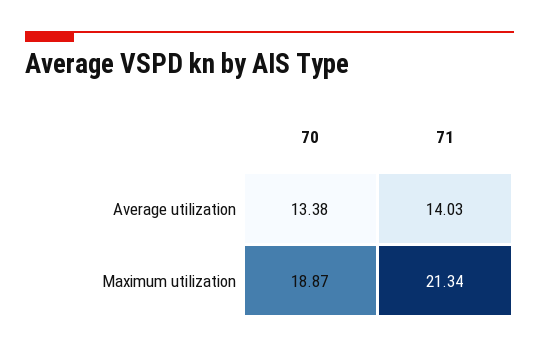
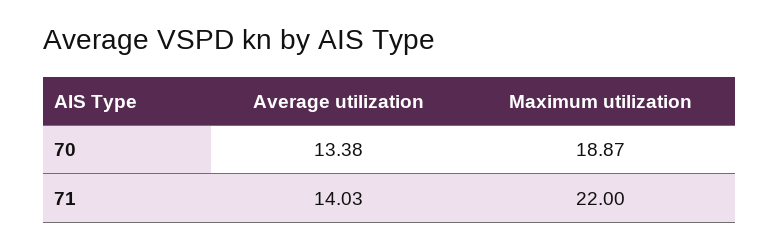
  {
    "70": {
      "Average utilization": 13.38,
      "Maximum utilization": 18.87
    },
    "71": {
      "Average utilization": 14.03,
-     "Maximum utilization": 21.34
+     "Maximum utilization": 22
    }
  }

